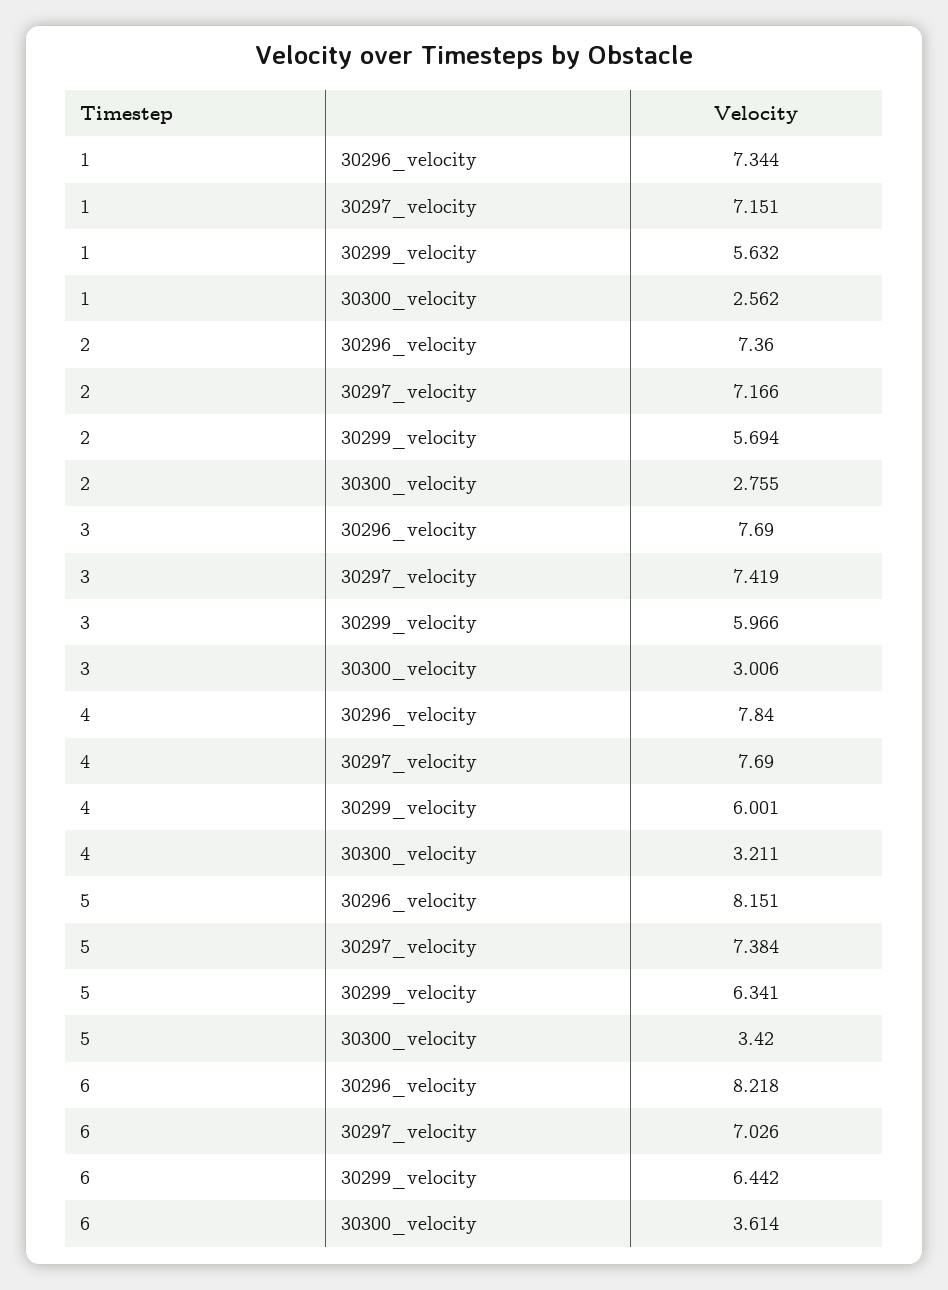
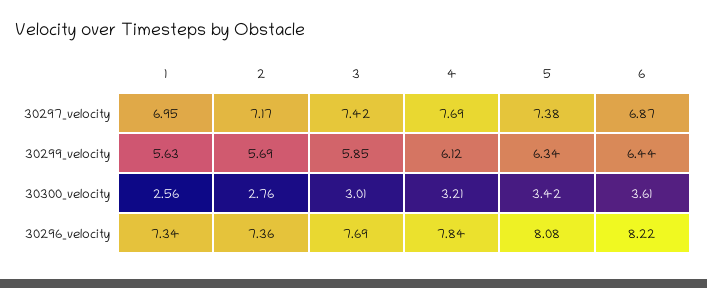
  {
    "1": {
      "30296_velocity": 7.344,
-     "30297_velocity": 7.151,
+     "30297_velocity": 6.95,
      "30299_velocity": 5.632,
      "30300_velocity": 2.562
    },
    "2": {
      "30296_velocity": 7.36,
      "30297_velocity": 7.166,
      "30299_velocity": 5.694,
      "30300_velocity": 2.755
    },
    "3": {
      "30296_velocity": 7.69,
      "30297_velocity": 7.419,
-     "30299_velocity": 5.966,
+     "30299_velocity": 5.85,
      "30300_velocity": 3.006
    },
    "4": {
      "30296_velocity": 7.84,
      "30297_velocity": 7.69,
-     "30299_velocity": 6.001,
+     "30299_velocity": 6.12,
      "30300_velocity": 3.211
    },
    "5": {
-     "30296_velocity": 8.151,
+     "30296_velocity": 8.08,
      "30297_velocity": 7.384,
      "30299_velocity": 6.341,
      "30300_velocity": 3.42
    },
    "6": {
      "30296_velocity": 8.218,
-     "30297_velocity": 7.026,
+     "30297_velocity": 6.87,
      "30299_velocity": 6.442,
      "30300_velocity": 3.614
    }
  }

